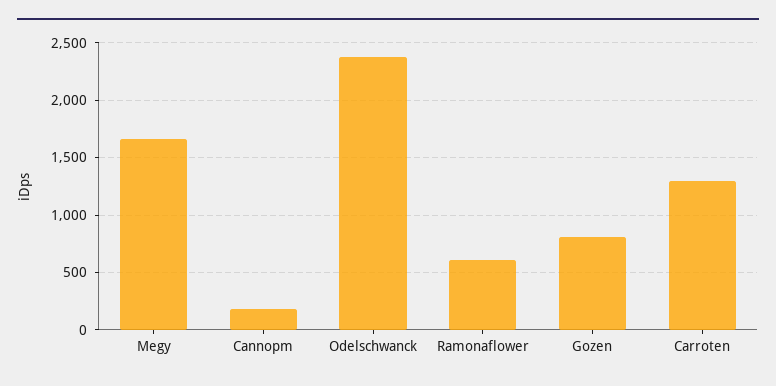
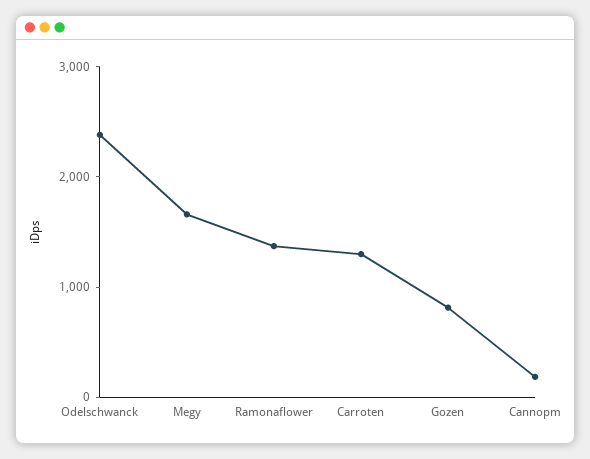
  {
    "Megy": 1700,
    "Cannopm": 200,
    "Odelschwanck": 2400,
-   "Ramonaflower": 600,
+   "Ramonaflower": 1400,
    "Gozen": 800,
    "Carroten": 1300
  }

